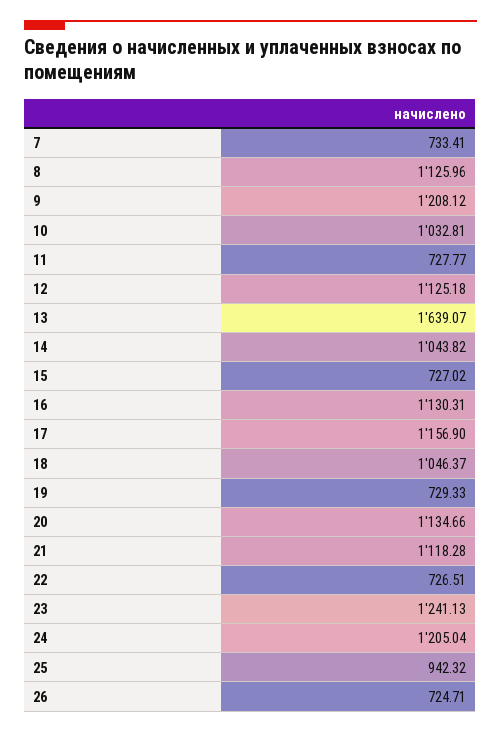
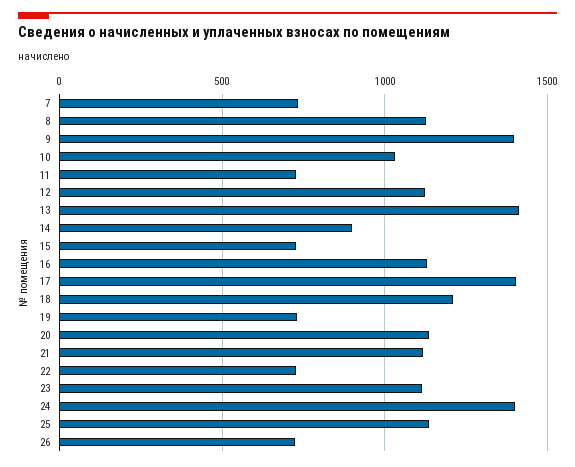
  {
    "7": 733.41,
    "8": 1125.96,
-   "9": 1208.12,
+   "9": 1400,
    "10": 1032.81,
    "11": 727.77,
    "12": 1125.18,
-   "13": 1639.07,
+   "13": 1400,
-   "14": 1043.82,
+   "14": 900,
    "15": 727.02,
    "16": 1130.31,
-   "17": 1156.9,
+   "17": 1400,
-   "18": 1046.37,
+   "18": 1200,
    "19": 729.33,
    "20": 1134.66,
    "21": 1118.28,
    "22": 726.51,
-   "23": 1241.13,
+   "23": 1100,
-   "24": 1205.04,
+   "24": 1400,
-   "25": 942.32,
+   "25": 1150,
    "26": 724.71
  }

